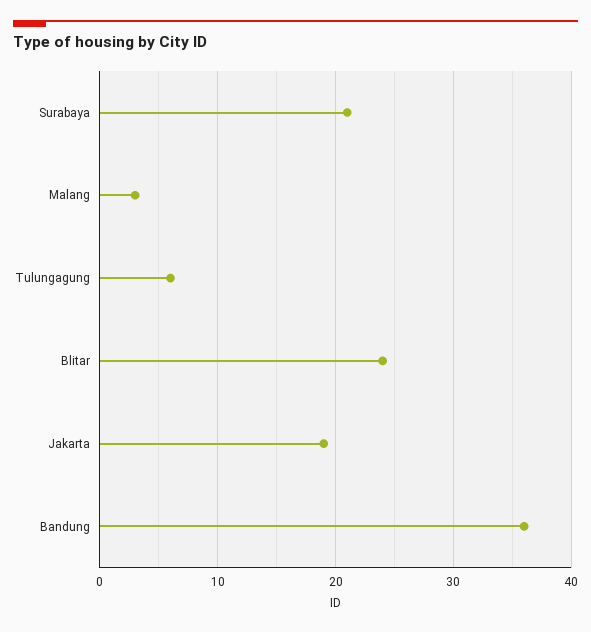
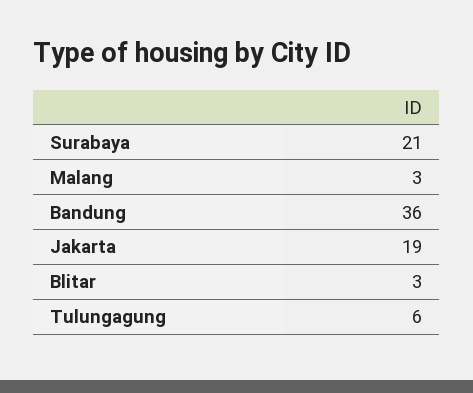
  {
    "Surabaya": 21,
    "Malang": 3,
    "Tulungagung": 6,
-   "Blitar": 24,
+   "Blitar": 3,
    "Jakarta": 19,
    "Bandung": 36
  }

